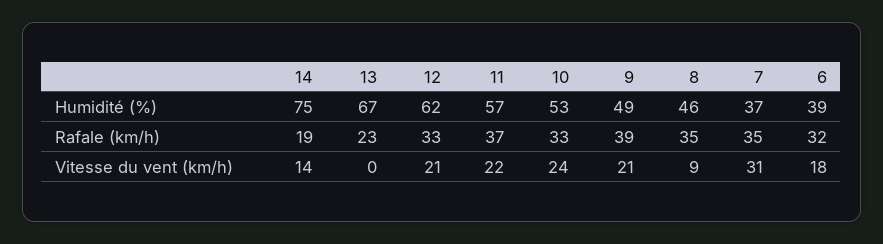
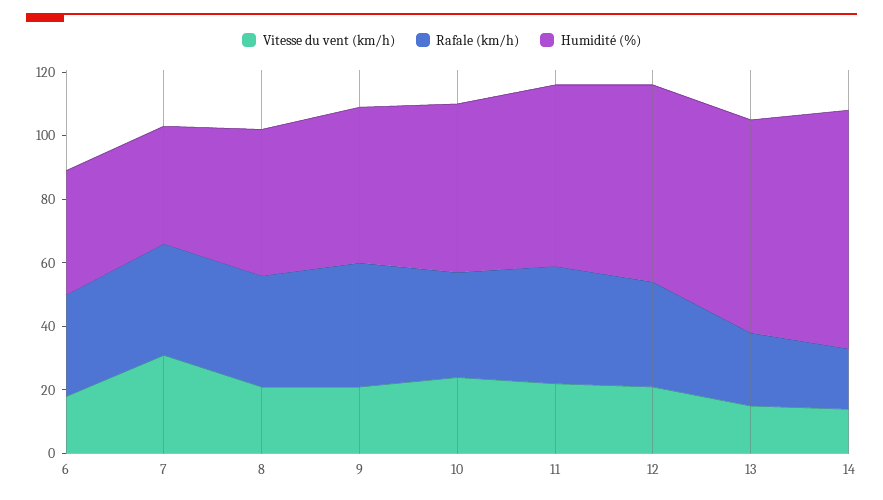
  {
    "Humidité (%)": {
      "14": 75,
      "13": 67,
      "12": 62,
      "11": 57,
      "10": 53,
      "9": 49,
      "8": 46,
      "7": 37,
      "6": 39
    },
    "Rafale (km/h)": {
      "14": 19,
      "13": 23,
      "12": 33,
      "11": 37,
      "10": 33,
      "9": 39,
      "8": 35,
      "7": 35,
      "6": 32
    },
    "Vitesse du vent (km/h)": {
      "14": 14,
-     "13": 0,
+     "13": 15,
      "12": 21,
      "11": 22,
      "10": 24,
      "9": 21,
-     "8": 9,
+     "8": 20,
      "7": 31,
      "6": 18
    }
  }

